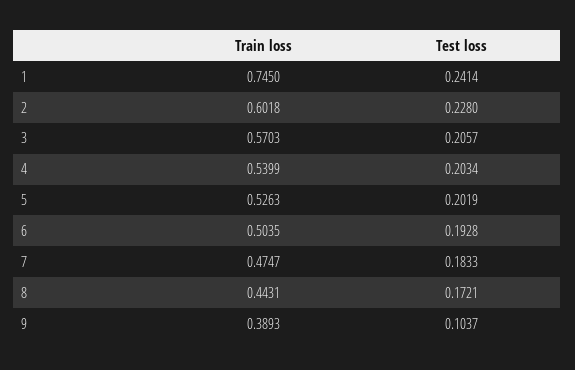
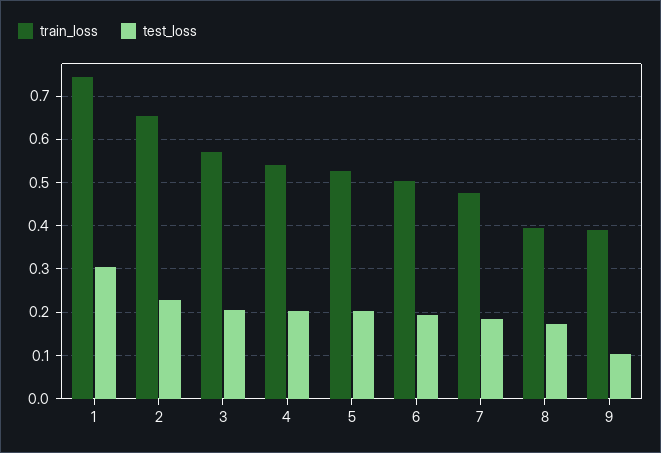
  {
    "Train loss": {
      "1": 0.745,
-     "2": 0.6018,
+     "2": 0.66,
      "3": 0.5703,
      "4": 0.5399,
      "5": 0.5263,
      "6": 0.5035,
      "7": 0.4747,
-     "8": 0.4431,
+     "8": 0.4,
      "9": 0.3893
    },
    "Test loss": {
-     "1": 0.2414,
+     "1": 0.3,
      "2": 0.228,
      "3": 0.2057,
      "4": 0.2034,
      "5": 0.2019,
      "6": 0.1928,
      "7": 0.1833,
      "8": 0.1721,
      "9": 0.1037
    }
  }

